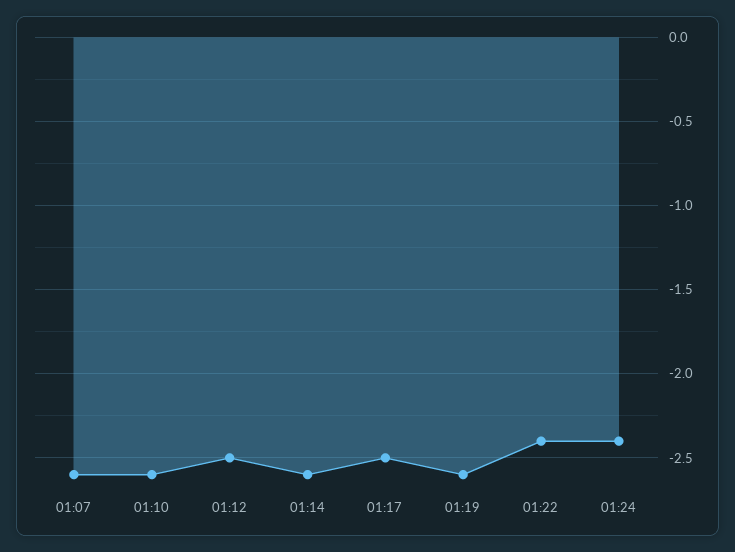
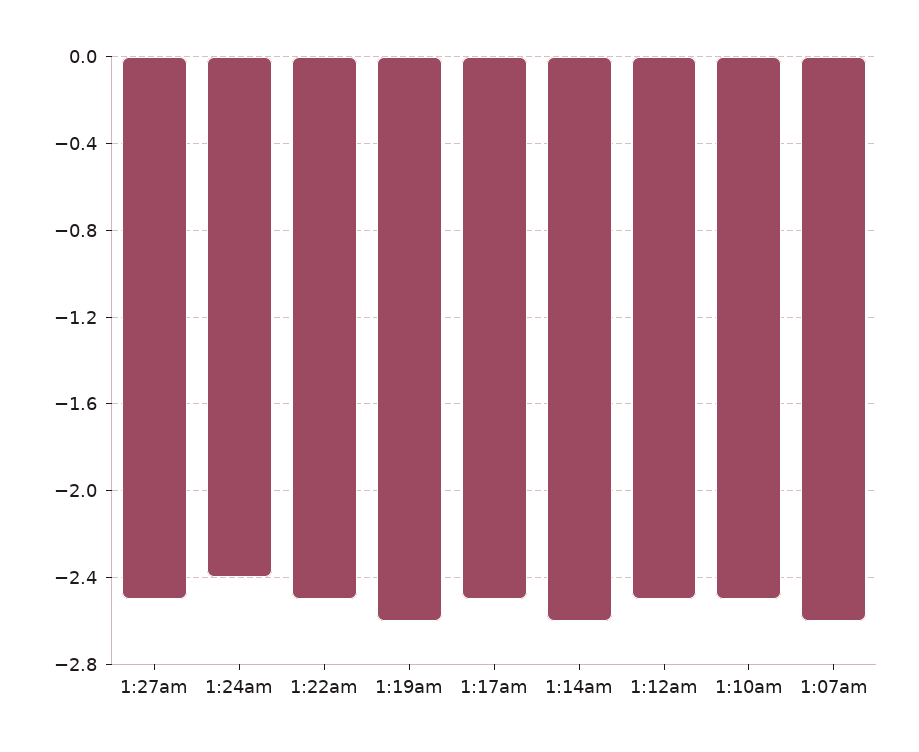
  {
    "01:07": -2.6,
-   "01:10": -2.6,
+   "01:10": -2.5,
    "01:12": -2.5,
    "01:14": -2.6,
    "01:17": -2.5,
    "01:19": -2.6,
-   "01:22": -2.4,
+   "01:22": -2.5,
-   "01:24": -2.4
+   "01:24": -2.4,
+   "1:27am": -2.5
  }

